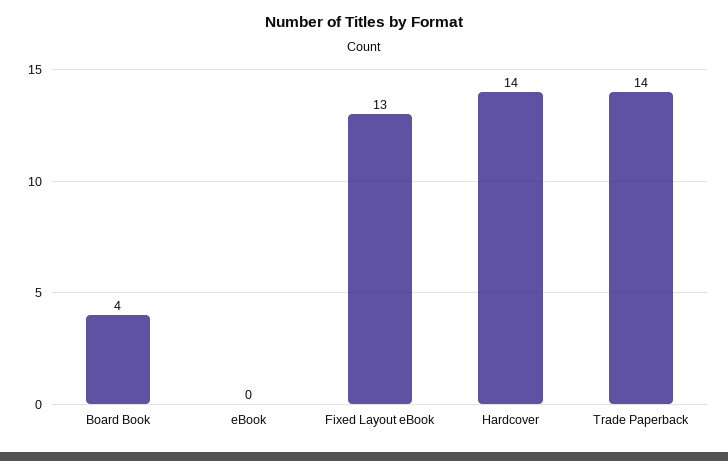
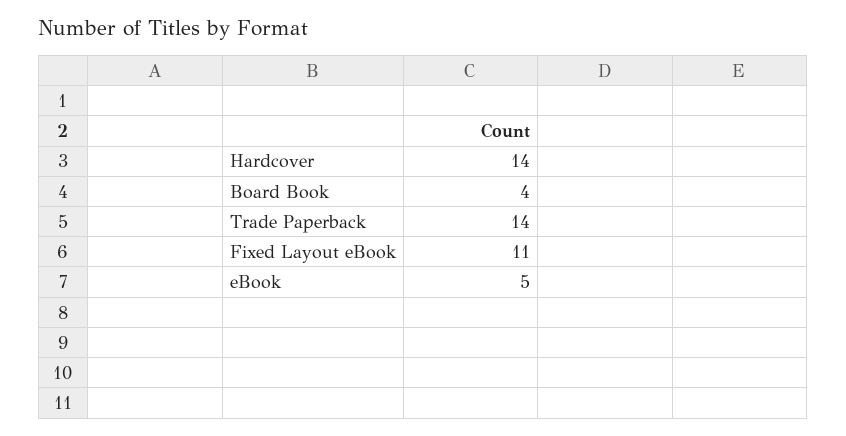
  {
    "Board Book": 4,
-   "eBook": 0,
+   "eBook": 5,
-   "Fixed Layout eBook": 13,
+   "Fixed Layout eBook": 11,
    "Hardcover": 14,
    "Trade Paperback": 14
  }

